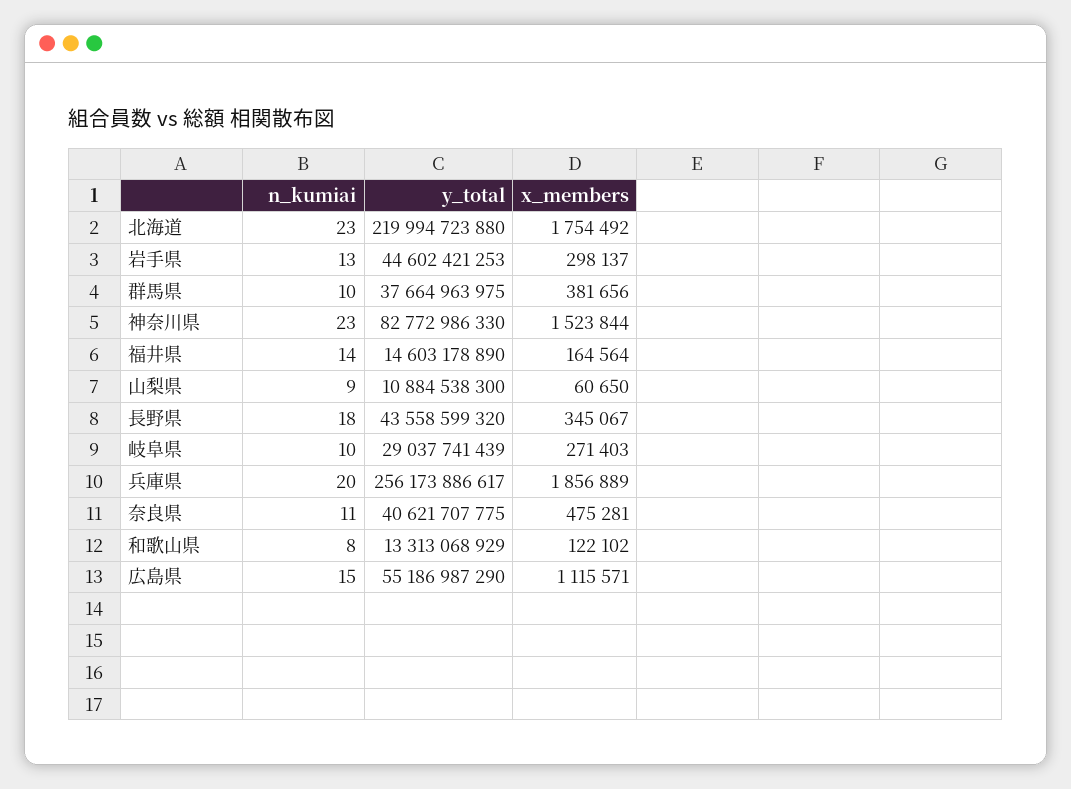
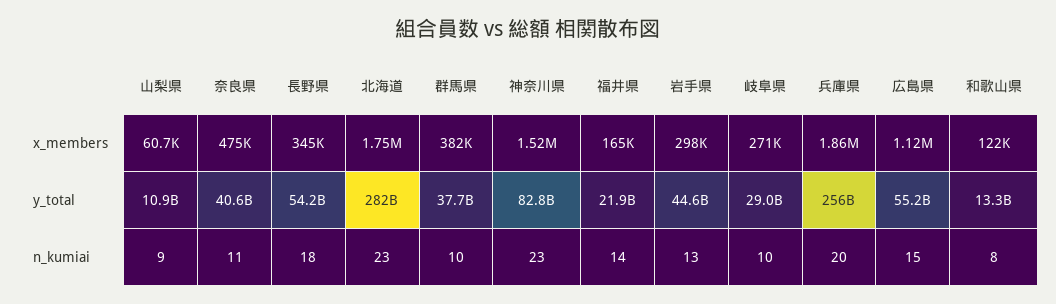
  {
    "n_kumiai": {
      "北海道": 23,
      "岩手県": 13,
      "群馬県": 10,
      "神奈川県": 23,
      "福井県": 14,
      "山梨県": 9,
      "長野県": 18,
      "岐阜県": 10,
      "兵庫県": 20,
      "奈良県": 11,
      "和歌山県": 8,
      "広島県": 15
    },
    "y_total": {
-     "北海道": 219994723880,
+     "北海道": 282000000000,
      "岩手県": 44602421253,
      "群馬県": 37664963975,
      "神奈川県": 82772986330,
-     "福井県": 14603178890,
+     "福井県": 21900000000,
      "山梨県": 10884538300,
-     "長野県": 43558599320,
+     "長野県": 54200000000,
      "岐阜県": 29037741439,
      "兵庫県": 256173886617,
      "奈良県": 40621707775,
      "和歌山県": 13313068929,
      "広島県": 55186987290
    },
    "x_members": {
      "北海道": 1754492,
      "岩手県": 298137,
      "群馬県": 381656,
      "神奈川県": 1523844,
      "福井県": 164564,
      "山梨県": 60650,
      "長野県": 345067,
      "岐阜県": 271403,
      "兵庫県": 1856889,
      "奈良県": 475281,
      "和歌山県": 122102,
      "広島県": 1115571
    }
  }

